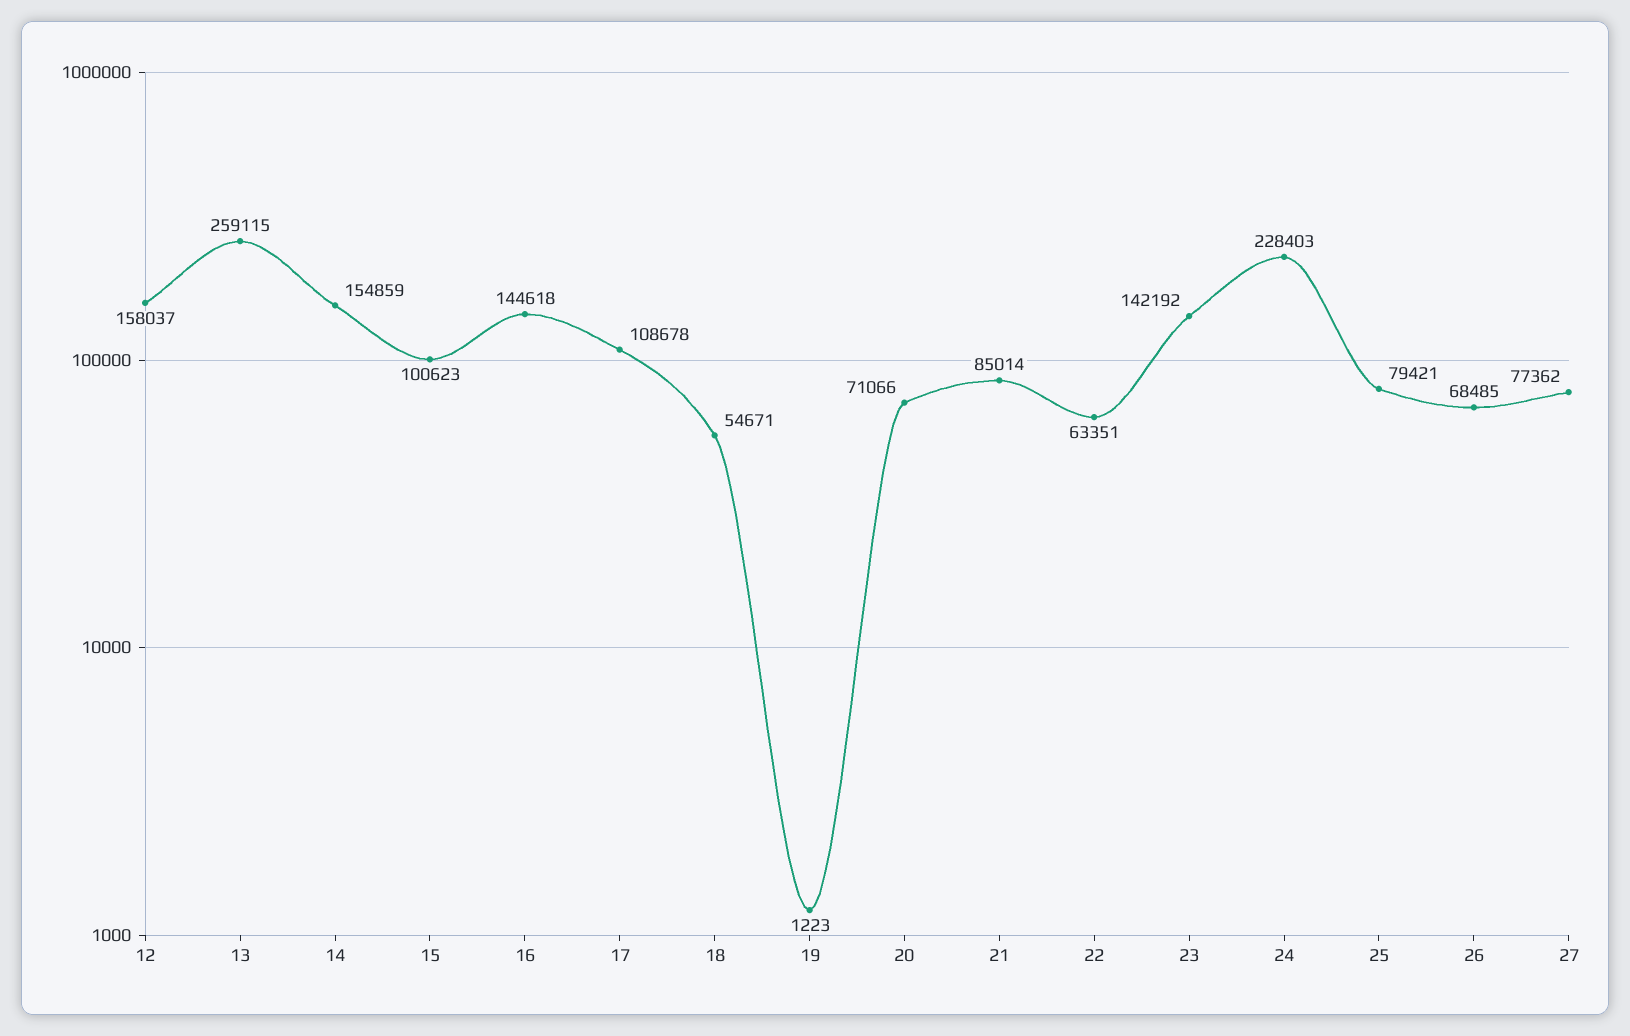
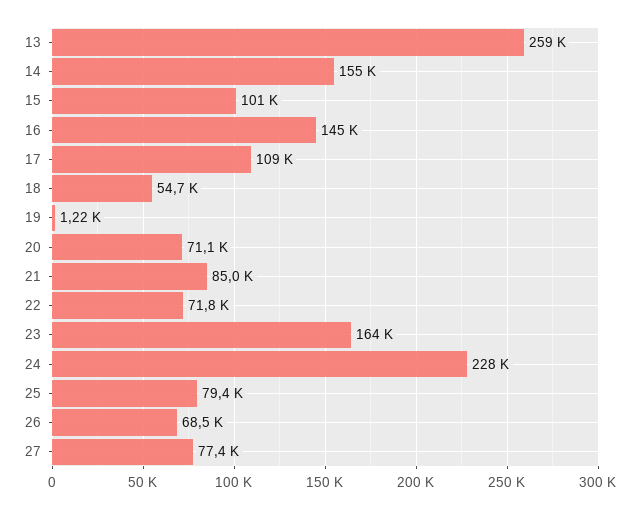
  {
-   "12": 158037,
    "13": 259115,
    "14": 154859,
    "15": 100623,
    "16": 144618,
    "17": 108678,
    "18": 54671,
    "19": 1223,
    "20": 71066,
    "21": 85014,
-   "22": 63351,
+   "22": 71800,
-   "23": 142192,
+   "23": 164000,
    "24": 228403,
    "25": 79421,
    "26": 68485,
    "27": 77362
  }

